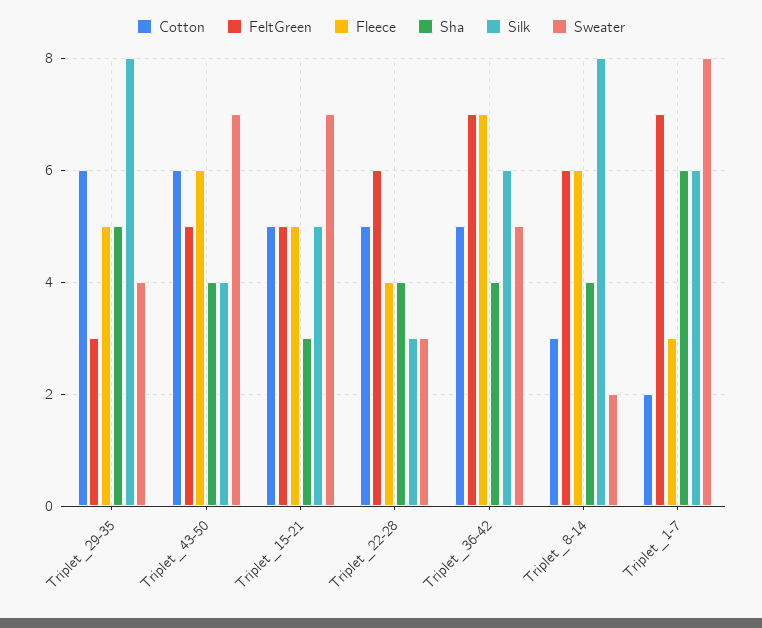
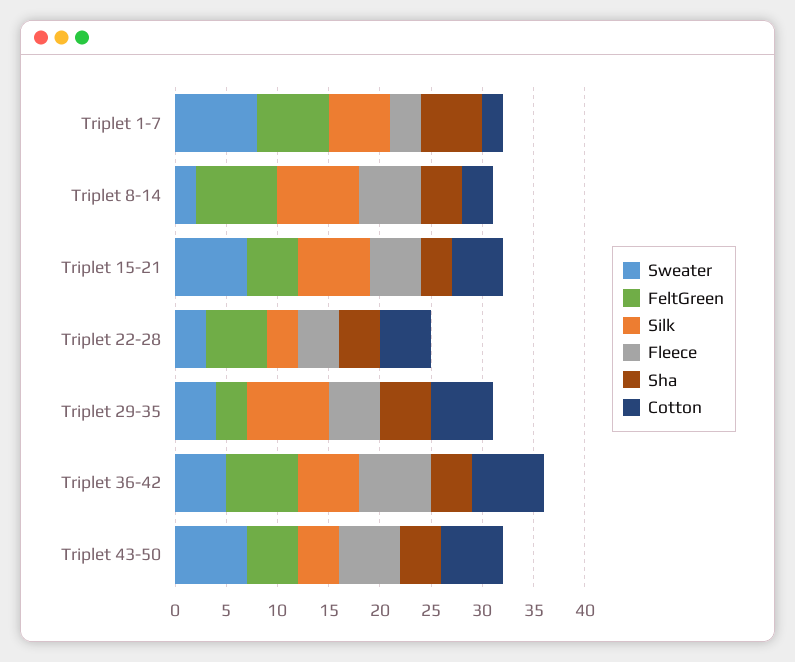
  {
    "Cotton": {
      "Triplet_29-35": 6,
      "Triplet_43-50": 6,
      "Triplet_15-21": 5,
      "Triplet_22-28": 5,
-     "Triplet_36-42": 5,
+     "Triplet_36-42": 7,
      "Triplet_8-14": 3,
      "Triplet_1-7": 2
    },
    "FeltGreen": {
      "Triplet_29-35": 3,
      "Triplet_43-50": 5,
      "Triplet_15-21": 5,
      "Triplet_22-28": 6,
      "Triplet_36-42": 7,
-     "Triplet_8-14": 6,
+     "Triplet_8-14": 8,
      "Triplet_1-7": 7
    },
    "Fleece": {
      "Triplet_29-35": 5,
      "Triplet_43-50": 6,
      "Triplet_15-21": 5,
      "Triplet_22-28": 4,
      "Triplet_36-42": 7,
      "Triplet_8-14": 6,
      "Triplet_1-7": 3
    },
    "Sha": {
      "Triplet_29-35": 5,
      "Triplet_43-50": 4,
      "Triplet_15-21": 3,
      "Triplet_22-28": 4,
      "Triplet_36-42": 4,
      "Triplet_8-14": 4,
      "Triplet_1-7": 6
    },
    "Silk": {
      "Triplet_29-35": 8,
      "Triplet_43-50": 4,
-     "Triplet_15-21": 5,
+     "Triplet_15-21": 7,
      "Triplet_22-28": 3,
      "Triplet_36-42": 6,
      "Triplet_8-14": 8,
      "Triplet_1-7": 6
    },
    "Sweater": {
      "Triplet_29-35": 4,
      "Triplet_43-50": 7,
      "Triplet_15-21": 7,
      "Triplet_22-28": 3,
      "Triplet_36-42": 5,
      "Triplet_8-14": 2,
      "Triplet_1-7": 8
    }
  }

